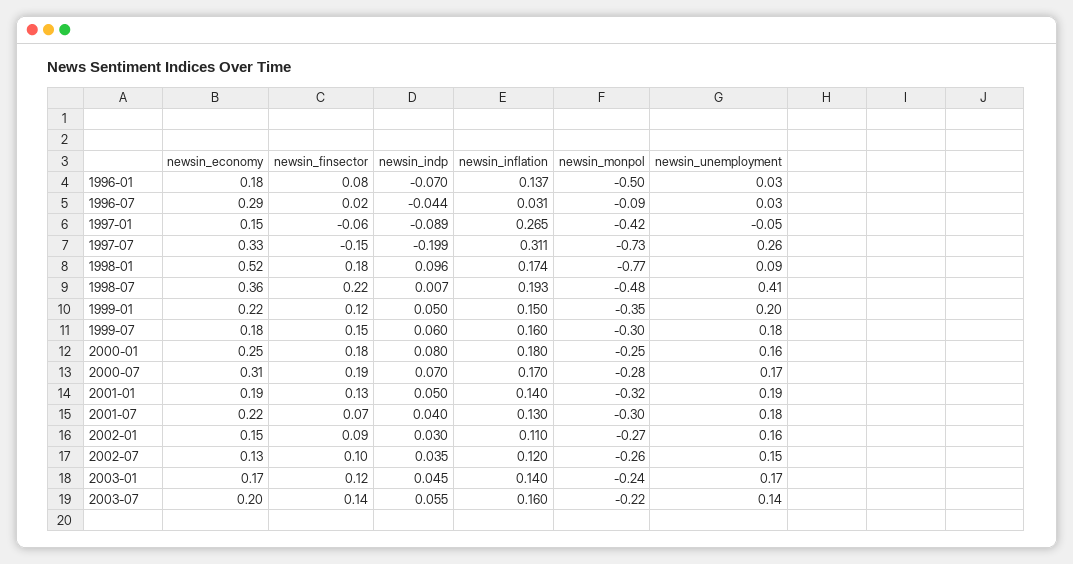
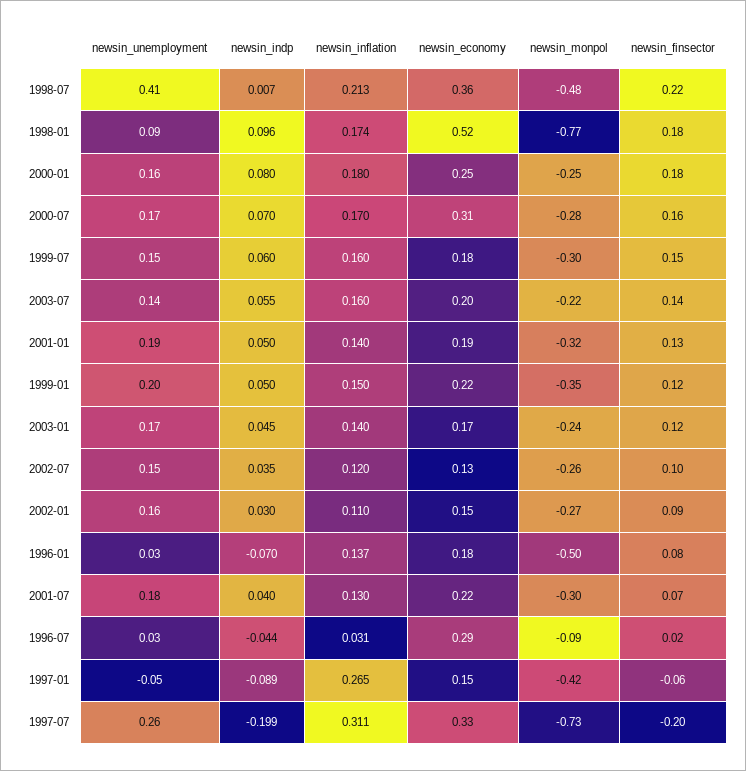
  {
    "newsin_economy": {
      "1996-01": 0.18,
      "1996-07": 0.29,
      "1997-01": 0.15,
      "1997-07": 0.33,
      "1998-01": 0.52,
      "1998-07": 0.36,
      "1999-01": 0.22,
      "1999-07": 0.18,
      "2000-01": 0.25,
      "2000-07": 0.31,
      "2001-01": 0.19,
      "2001-07": 0.22,
      "2002-01": 0.15,
      "2002-07": 0.13,
      "2003-01": 0.17,
      "2003-07": 0.2
    },
    "newsin_finsector": {
      "1996-01": 0.08,
      "1996-07": 0.02,
      "1997-01": -0.06,
-     "1997-07": -0.15,
+     "1997-07": -0.2,
      "1998-01": 0.18,
      "1998-07": 0.22,
      "1999-01": 0.12,
      "1999-07": 0.15,
      "2000-01": 0.18,
-     "2000-07": 0.19,
+     "2000-07": 0.16,
      "2001-01": 0.13,
      "2001-07": 0.07,
      "2002-01": 0.09,
      "2002-07": 0.1,
      "2003-01": 0.12,
      "2003-07": 0.14
    },
    "newsin_indp": {
      "1996-01": -0.07,
      "1996-07": -0.044,
      "1997-01": -0.089,
      "1997-07": -0.199,
      "1998-01": 0.096,
      "1998-07": 0.007,
      "1999-01": 0.05,
      "1999-07": 0.06,
      "2000-01": 0.08,
      "2000-07": 0.07,
      "2001-01": 0.05,
      "2001-07": 0.04,
      "2002-01": 0.03,
      "2002-07": 0.035,
      "2003-01": 0.045,
      "2003-07": 0.055
    },
    "newsin_inflation": {
      "1996-01": 0.137,
      "1996-07": 0.031,
      "1997-01": 0.265,
      "1997-07": 0.311,
      "1998-01": 0.174,
-     "1998-07": 0.193,
+     "1998-07": 0.213,
      "1999-01": 0.15,
      "1999-07": 0.16,
      "2000-01": 0.18,
      "2000-07": 0.17,
      "2001-01": 0.14,
      "2001-07": 0.13,
      "2002-01": 0.11,
      "2002-07": 0.12,
      "2003-01": 0.14,
      "2003-07": 0.16
    },
    "newsin_monpol": {
      "1996-01": -0.5,
      "1996-07": -0.09,
      "1997-01": -0.42,
      "1997-07": -0.73,
      "1998-01": -0.77,
      "1998-07": -0.48,
      "1999-01": -0.35,
      "1999-07": -0.3,
      "2000-01": -0.25,
      "2000-07": -0.28,
      "2001-01": -0.32,
      "2001-07": -0.3,
      "2002-01": -0.27,
      "2002-07": -0.26,
      "2003-01": -0.24,
      "2003-07": -0.22
    },
    "newsin_unemployment": {
      "1996-01": 0.03,
      "1996-07": 0.03,
      "1997-01": -0.05,
      "1997-07": 0.26,
      "1998-01": 0.09,
      "1998-07": 0.41,
      "1999-01": 0.2,
-     "1999-07": 0.18,
+     "1999-07": 0.15,
      "2000-01": 0.16,
      "2000-07": 0.17,
      "2001-01": 0.19,
      "2001-07": 0.18,
      "2002-01": 0.16,
      "2002-07": 0.15,
      "2003-01": 0.17,
      "2003-07": 0.14
    }
  }

